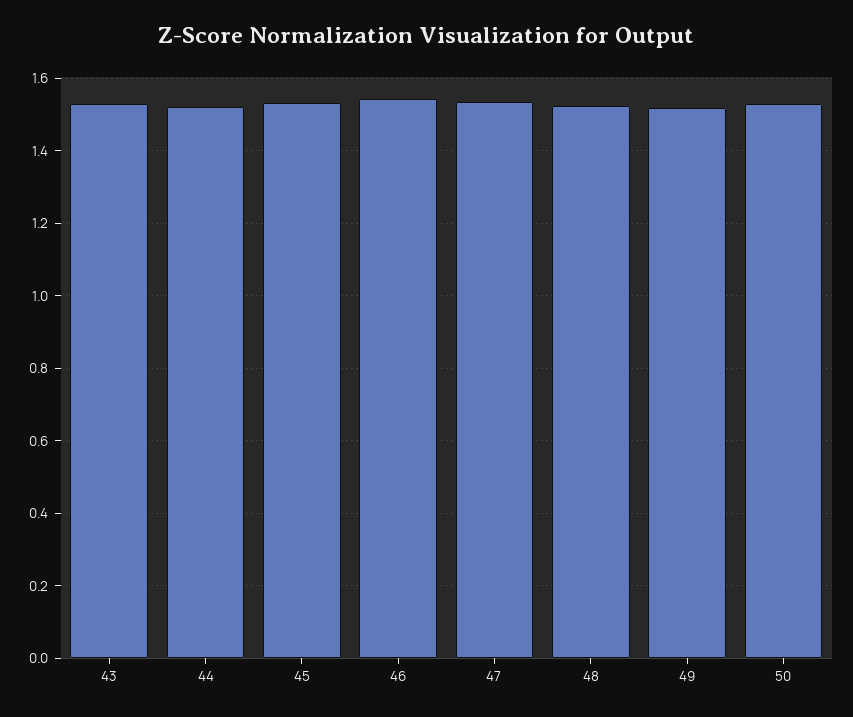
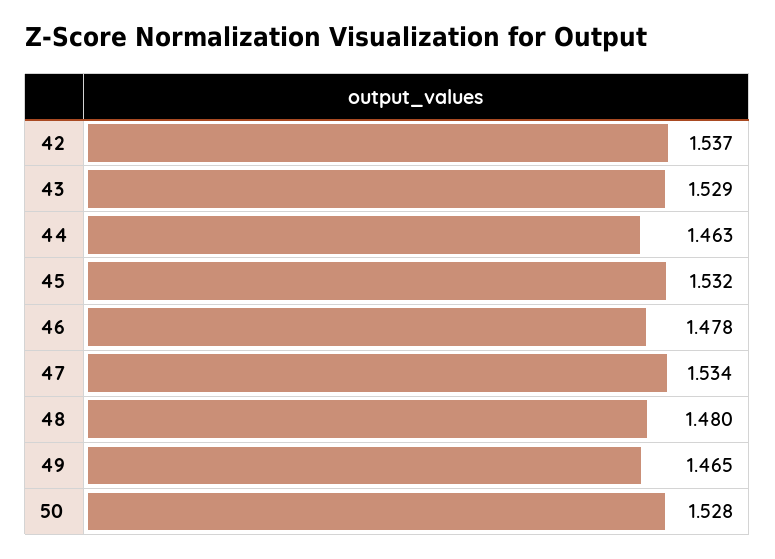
  {
    "43": 1.529,
-   "44": 1.52,
+   "44": 1.463,
    "45": 1.532,
-   "46": 1.54,
+   "46": 1.478,
    "47": 1.534,
-   "48": 1.52,
+   "48": 1.48,
-   "49": 1.52,
+   "49": 1.465,
-   "50": 1.528
+   "50": 1.528,
+   "42": 1.537
  }

